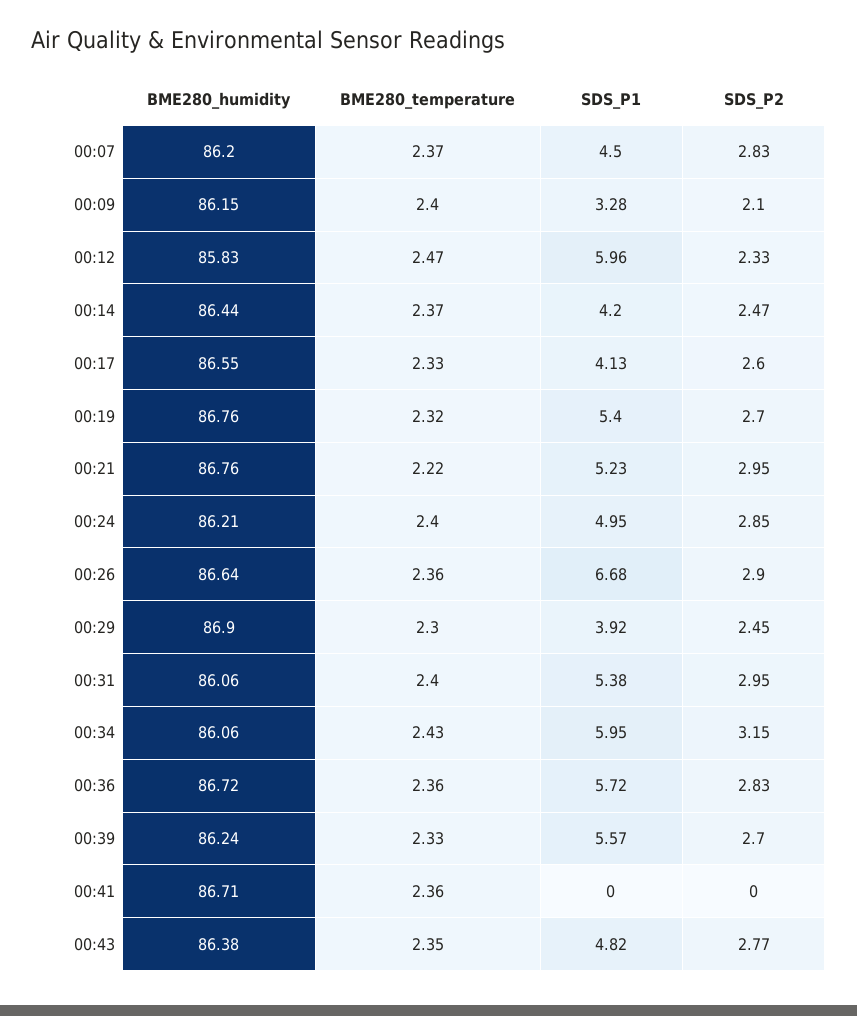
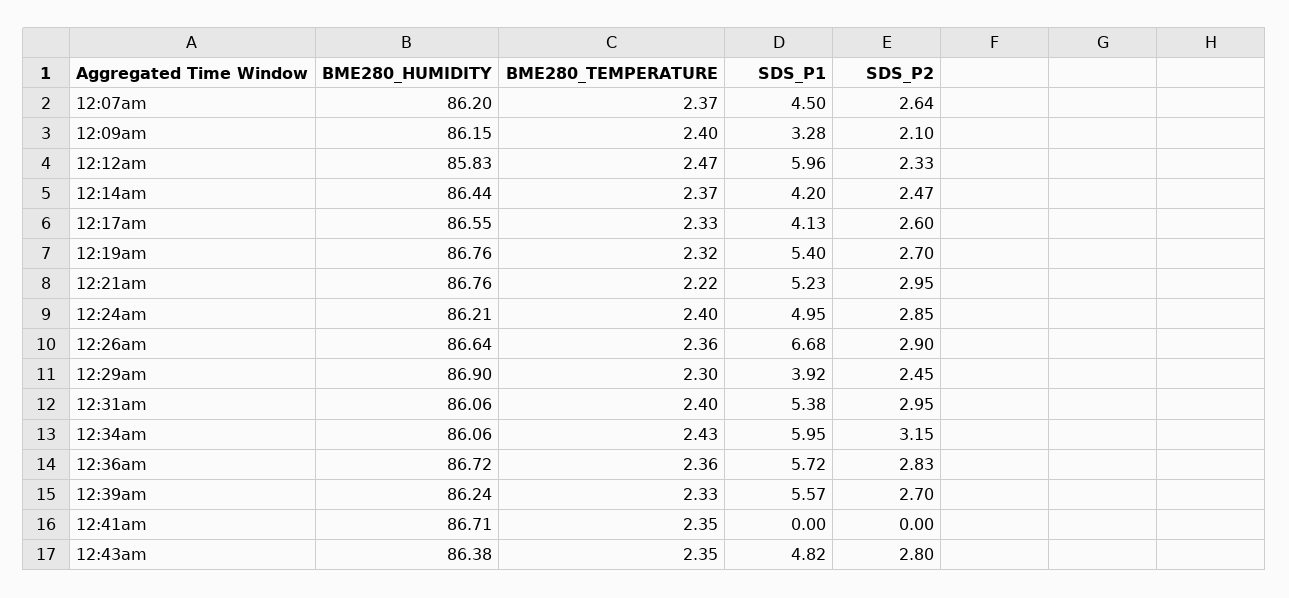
  {
    "BME280_humidity": {
      "00:07": 86.2,
      "00:09": 86.15,
      "00:12": 85.83,
      "00:14": 86.44,
      "00:17": 86.55,
      "00:19": 86.76,
      "00:21": 86.76,
      "00:24": 86.21,
      "00:26": 86.64,
      "00:29": 86.9,
      "00:31": 86.06,
      "00:34": 86.06,
      "00:36": 86.72,
      "00:39": 86.24,
      "00:41": 86.71,
      "00:43": 86.38
    },
    "BME280_temperature": {
      "00:07": 2.37,
      "00:09": 2.4,
      "00:12": 2.47,
      "00:14": 2.37,
      "00:17": 2.33,
      "00:19": 2.32,
      "00:21": 2.22,
      "00:24": 2.4,
      "00:26": 2.36,
      "00:29": 2.3,
      "00:31": 2.4,
      "00:34": 2.43,
      "00:36": 2.36,
      "00:39": 2.33,
-     "00:41": 2.36,
+     "00:41": 2.35,
      "00:43": 2.35
    },
    "SDS_P1": {
      "00:07": 4.5,
      "00:09": 3.28,
      "00:12": 5.96,
      "00:14": 4.2,
      "00:17": 4.13,
      "00:19": 5.4,
      "00:21": 5.23,
      "00:24": 4.95,
      "00:26": 6.68,
      "00:29": 3.92,
      "00:31": 5.38,
      "00:34": 5.95,
      "00:36": 5.72,
      "00:39": 5.57,
      "00:41": 0,
      "00:43": 4.82
    },
    "SDS_P2": {
-     "00:07": 2.83,
+     "00:07": 2.64,
      "00:09": 2.1,
      "00:12": 2.33,
      "00:14": 2.47,
      "00:17": 2.6,
      "00:19": 2.7,
      "00:21": 2.95,
      "00:24": 2.85,
      "00:26": 2.9,
      "00:29": 2.45,
      "00:31": 2.95,
      "00:34": 3.15,
      "00:36": 2.83,
      "00:39": 2.7,
      "00:41": 0,
-     "00:43": 2.77
+     "00:43": 2.8
    }
  }

